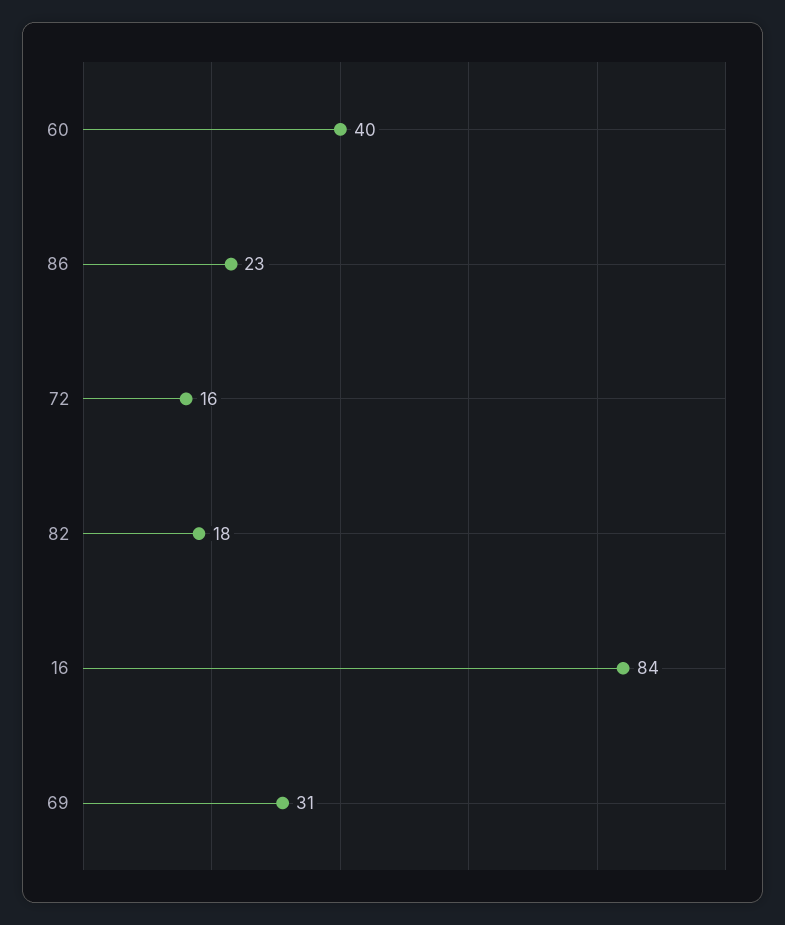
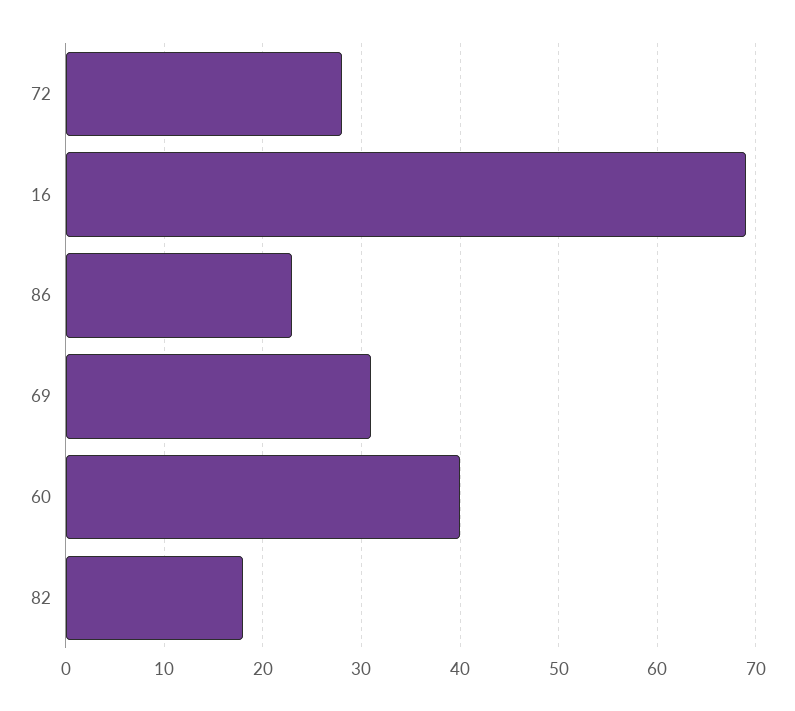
  {
    "60": 40,
    "86": 23,
-   "72": 16,
+   "72": 28,
    "82": 18,
-   "16": 84,
+   "16": 69,
    "69": 31
  }

